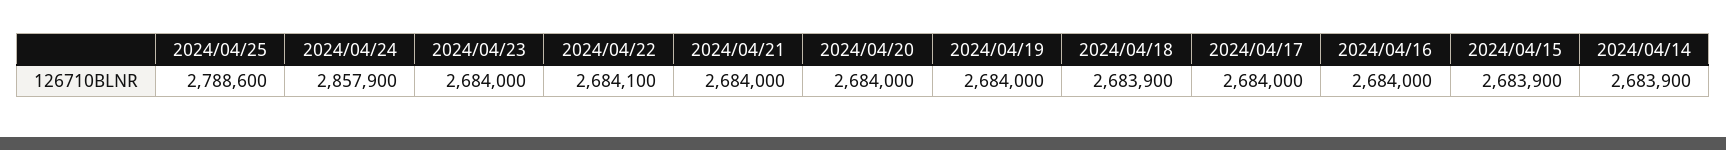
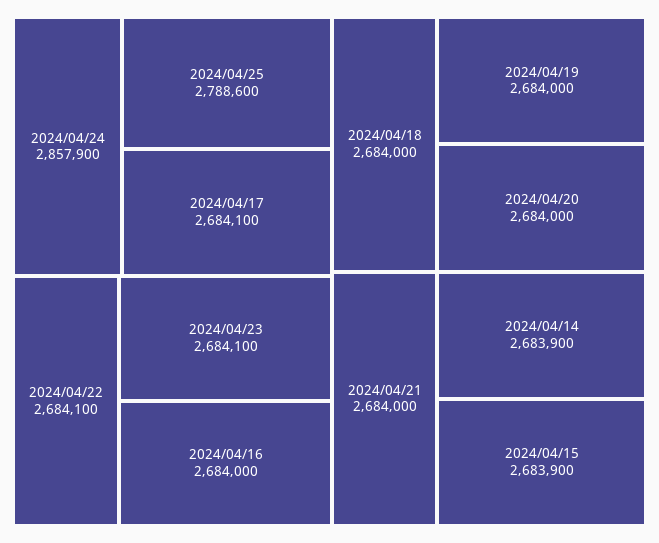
  {
    "2024/04/25": 2788600,
    "2024/04/24": 2857900,
-   "2024/04/23": 2684000,
+   "2024/04/23": 2684100,
    "2024/04/22": 2684100,
    "2024/04/21": 2684000,
    "2024/04/20": 2684000,
    "2024/04/19": 2684000,
-   "2024/04/18": 2683900,
+   "2024/04/18": 2684000,
-   "2024/04/17": 2684000,
+   "2024/04/17": 2684100,
    "2024/04/16": 2684000,
    "2024/04/15": 2683900,
    "2024/04/14": 2683900
  }

